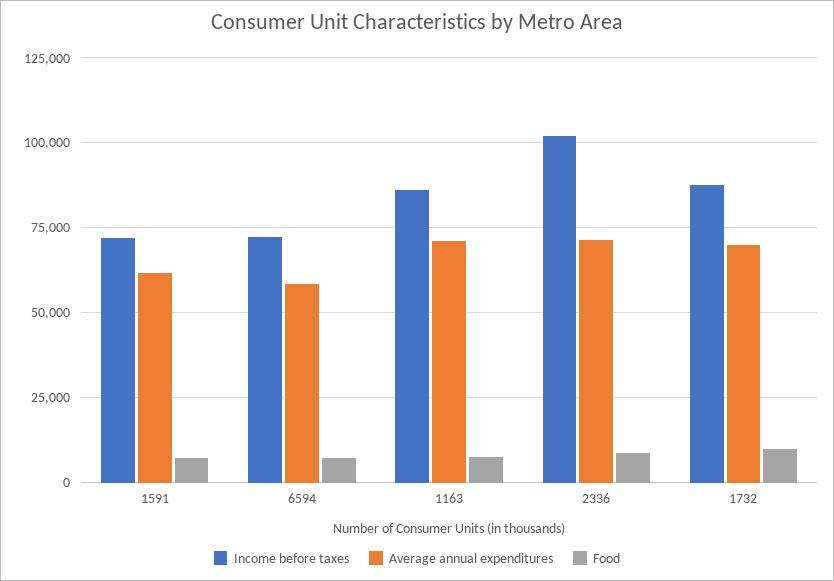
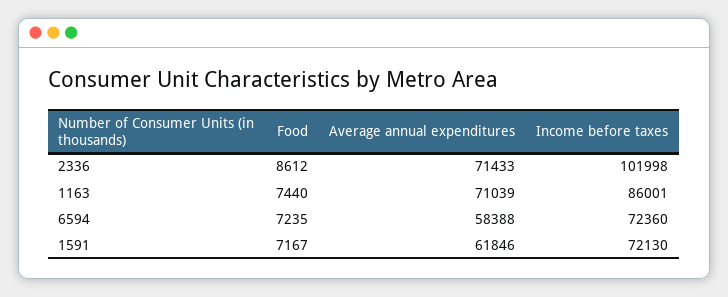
  {
    "Income before taxes": {
      "1591": 72130,
      "6594": 72360,
      "1163": 86001,
-     "2336": 101998,
+     "2336": 101998
-     "1732": 87500
    },
    "Average annual expenditures": {
      "1591": 61846,
      "6594": 58388,
      "1163": 71039,
-     "2336": 71433,
+     "2336": 71433
-     "1732": 70000
    },
    "Food": {
      "1591": 7167,
      "6594": 7235,
      "1163": 7440,
-     "2336": 8612,
+     "2336": 8612
-     "1732": 10000
    }
  }

